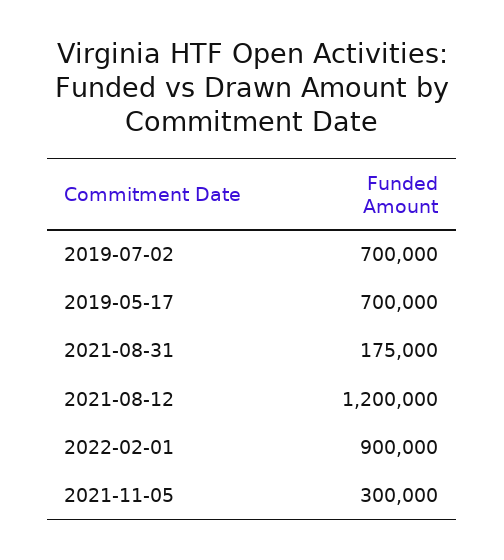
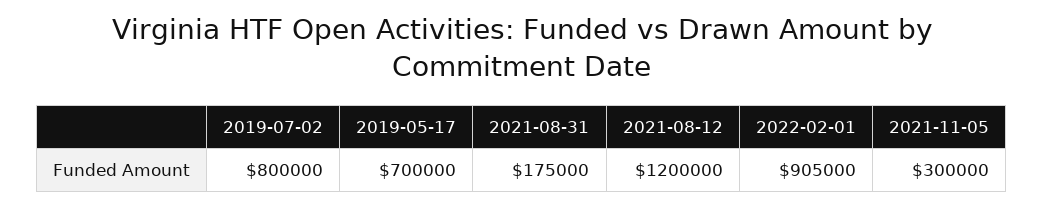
  {
-   "2019-07-02": 700000,
+   "2019-07-02": 800000,
    "2019-05-17": 700000,
    "2021-08-31": 175000,
    "2021-08-12": 1200000,
-   "2022-02-01": 900000,
+   "2022-02-01": 905000,
    "2021-11-05": 300000
  }

